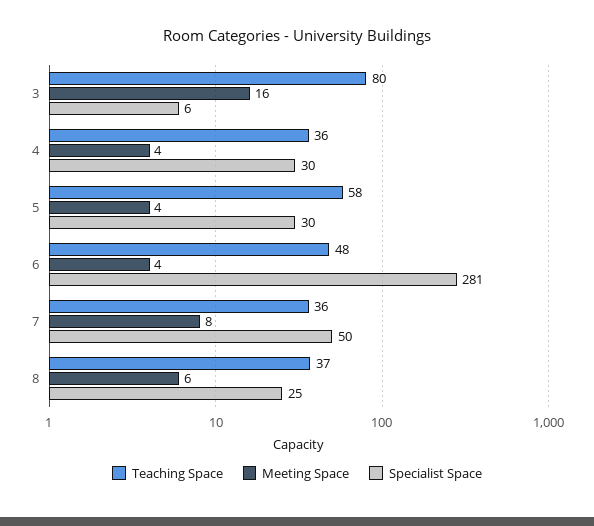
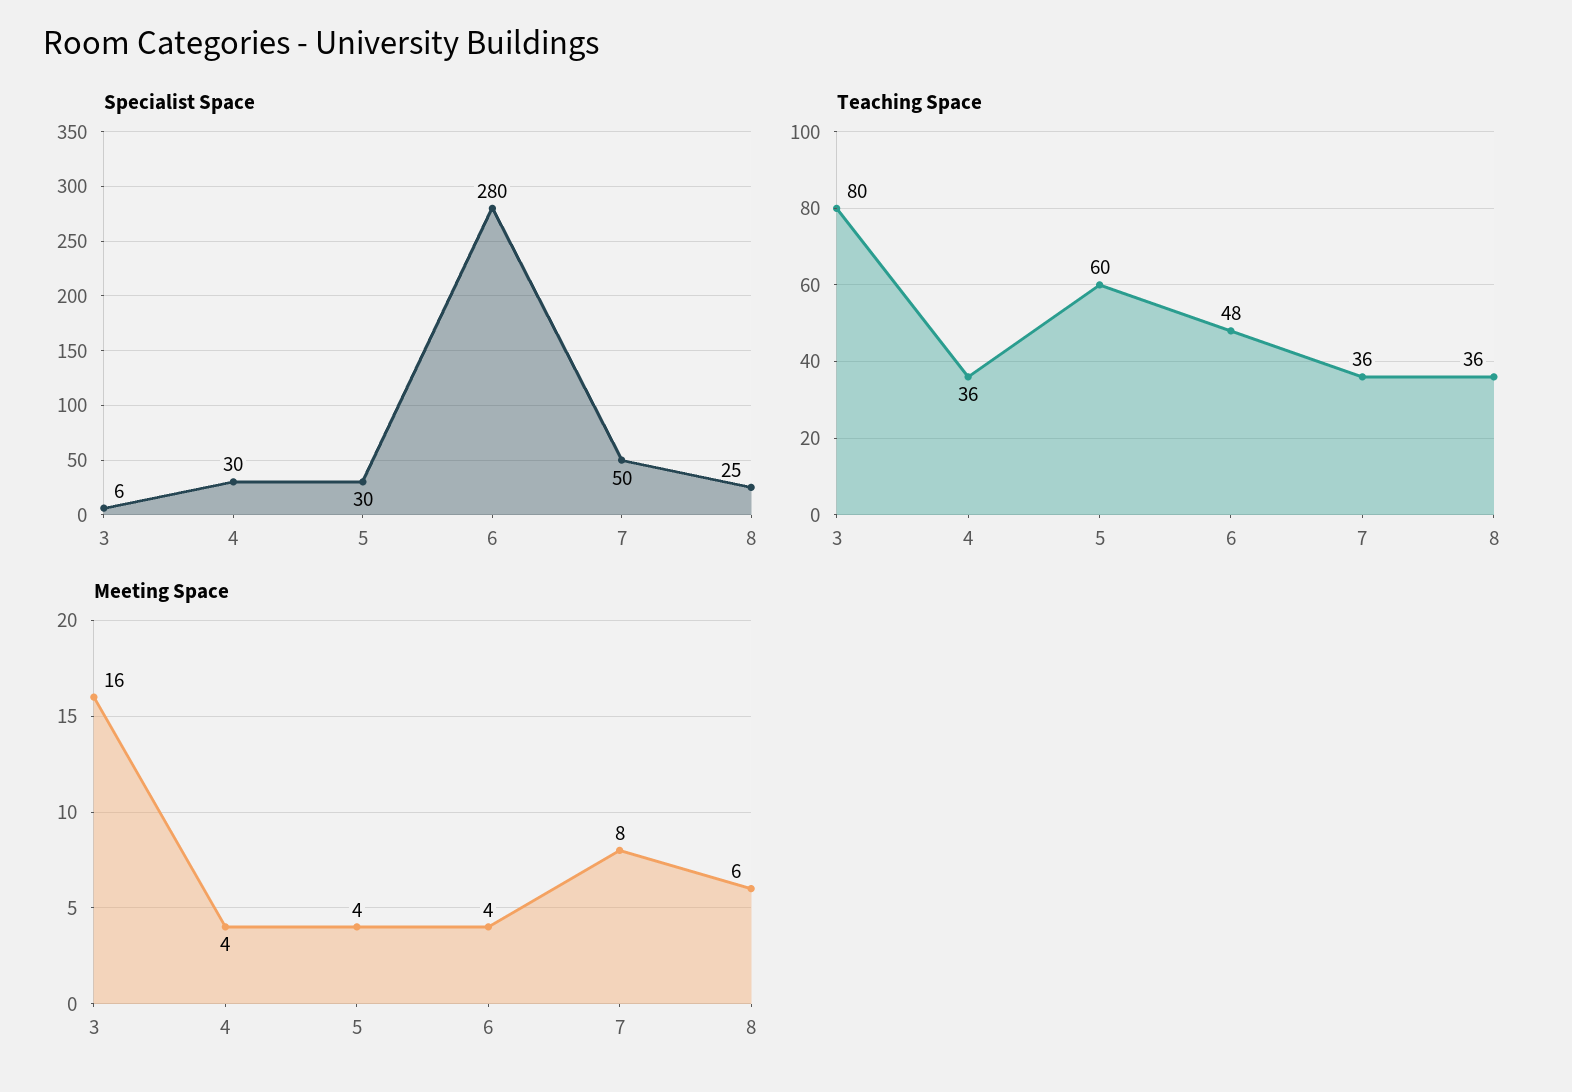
  {
    "Teaching Space": {
      "3": 80,
      "4": 36,
-     "5": 58,
+     "5": 60,
      "6": 48,
      "7": 36,
-     "8": 37
+     "8": 36
    },
    "Meeting Space": {
      "3": 16,
      "4": 4,
      "5": 4,
      "6": 4,
      "7": 8,
      "8": 6
    },
    "Specialist Space": {
      "3": 6,
      "4": 30,
      "5": 30,
-     "6": 281,
+     "6": 280,
      "7": 50,
      "8": 25
    }
  }

